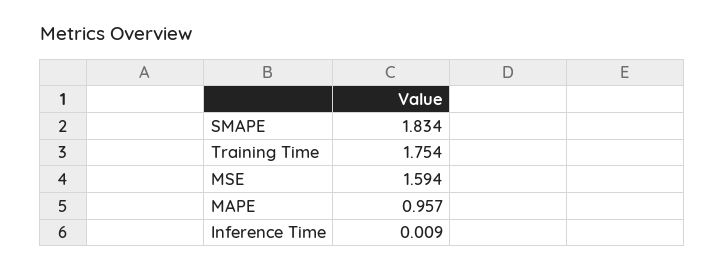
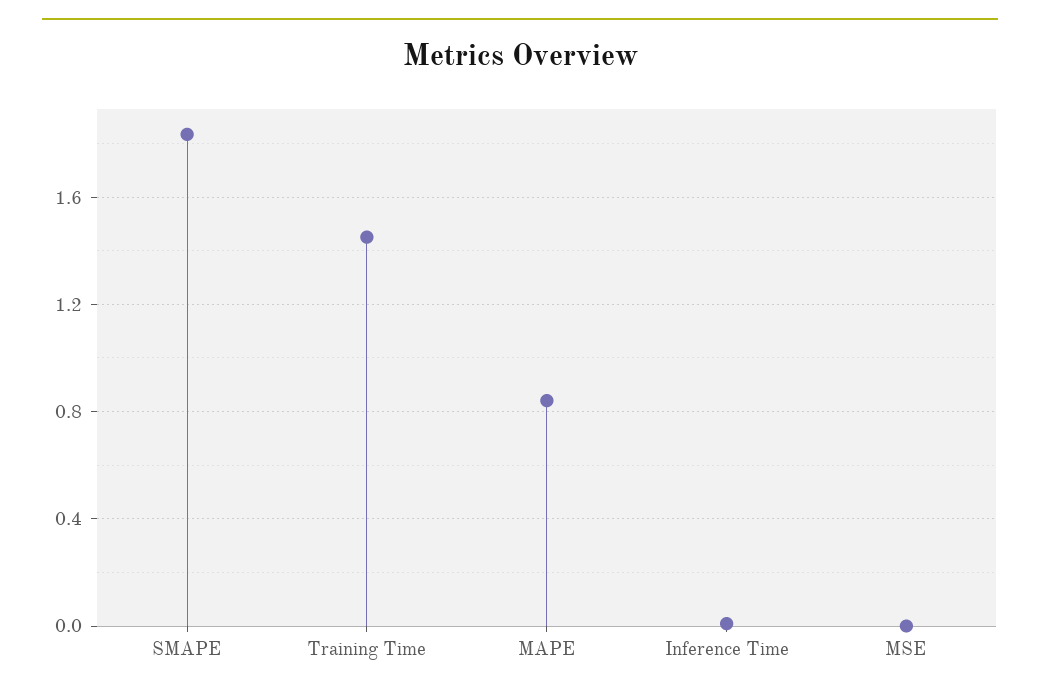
  {
    "SMAPE": 1.834,
-   "Training Time": 1.754,
+   "Training Time": 1.45,
-   "MSE": 1.594,
+   "MSE": 0,
-   "MAPE": 0.957,
+   "MAPE": 0.85,
    "Inference Time": 0.009
  }

